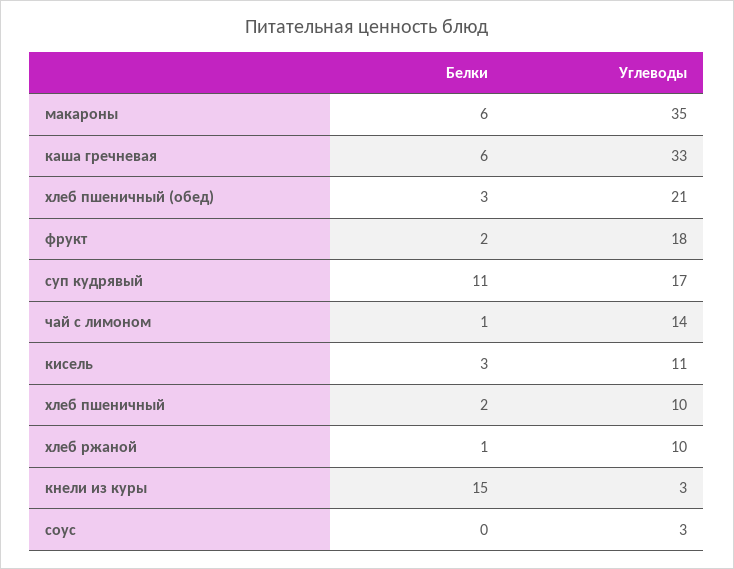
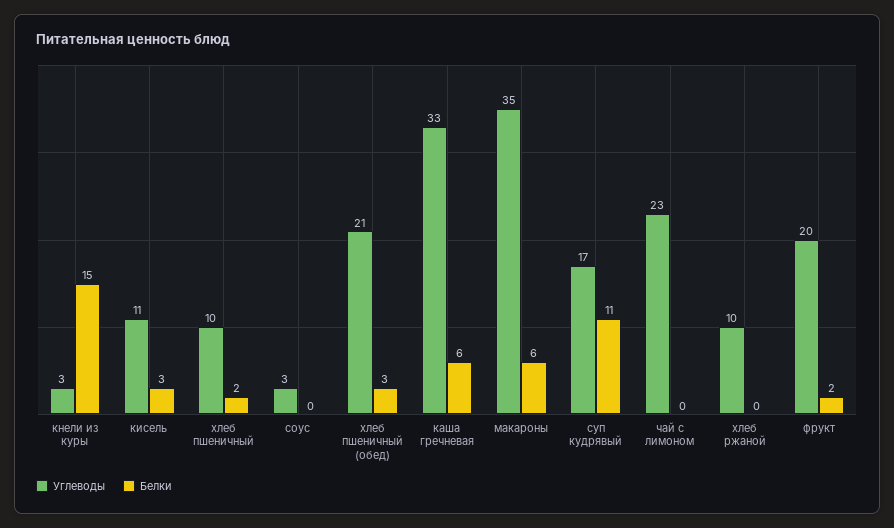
  {
    "Белки": {
      "макароны": 6,
      "каша гречневая": 6,
      "хлеб пшеничный (обед)": 3,
      "фрукт": 2,
      "суп кудрявый": 11,
-     "чай с лимоном": 1,
+     "чай с лимоном": 0,
      "кисель": 3,
      "хлеб пшеничный": 2,
-     "хлеб ржаной": 1,
+     "хлеб ржаной": 0,
      "кнели из куры": 15,
      "соус": 0
    },
    "Углеводы": {
      "макароны": 35,
      "каша гречневая": 33,
      "хлеб пшеничный (обед)": 21,
-     "фрукт": 18,
+     "фрукт": 20,
      "суп кудрявый": 17,
-     "чай с лимоном": 14,
+     "чай с лимоном": 23,
      "кисель": 11,
      "хлеб пшеничный": 10,
      "хлеб ржаной": 10,
      "кнели из куры": 3,
      "соус": 3
    }
  }

